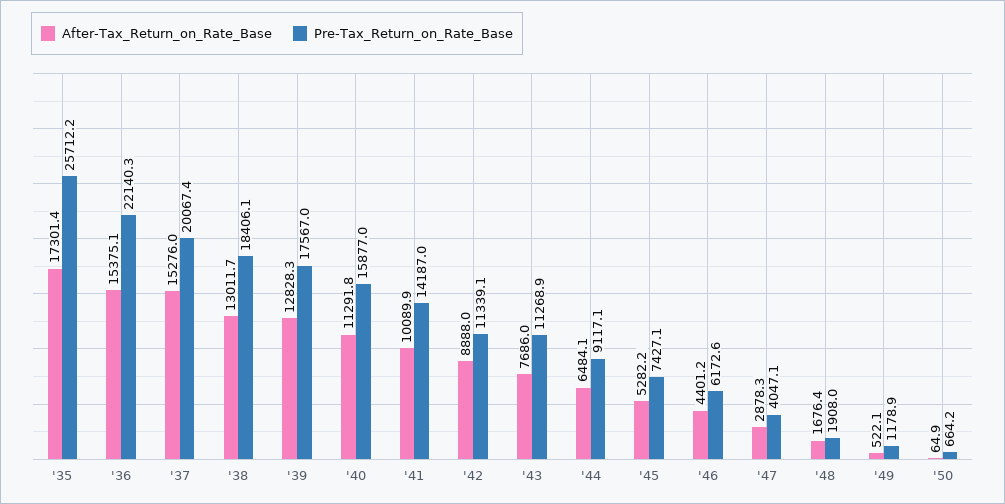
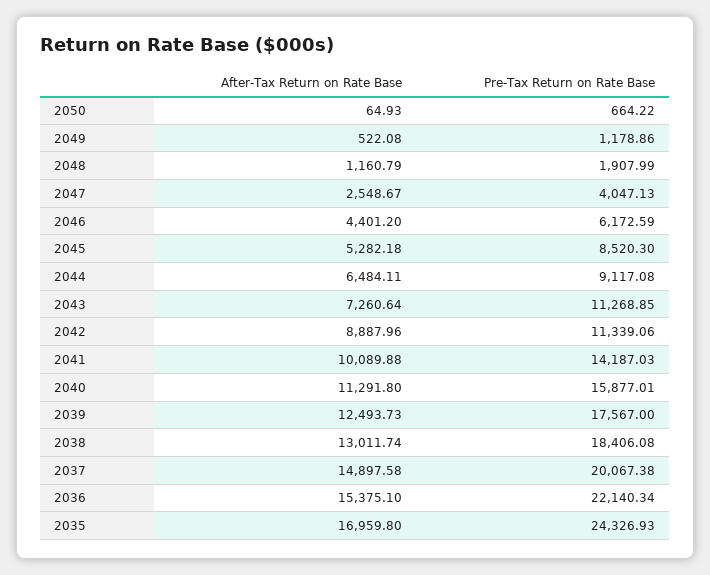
  {
    "After-Tax_Return_on_Rate_Base": {
-     "'35": 17301.4,
+     "'35": 16959.8,
      "'36": 15375.1,
-     "'37": 15276,
+     "'37": 14897.58,
      "'38": 13011.74,
-     "'39": 12828.3,
+     "'39": 12493.73,
      "'40": 11291.8,
      "'41": 10089.88,
      "'42": 8887.96,
-     "'43": 7686,
+     "'43": 7260.64,
      "'44": 6484.11,
      "'45": 5282.18,
      "'46": 4401.2,
-     "'47": 2878.3,
+     "'47": 2548.67,
-     "'48": 1676.4,
+     "'48": 1160.79,
      "'49": 522.08,
      "'50": 64.93
    },
    "Pre-Tax_Return_on_Rate_Base": {
-     "'35": 25712.2,
+     "'35": 24326.93,
      "'36": 22140.34,
      "'37": 20067.38,
      "'38": 18406.08,
      "'39": 17567,
      "'40": 15877.01,
      "'41": 14187.03,
      "'42": 11339.06,
      "'43": 11268.85,
      "'44": 9117.08,
-     "'45": 7427.1,
+     "'45": 8520.3,
      "'46": 6172.59,
      "'47": 4047.13,
      "'48": 1907.99,
      "'49": 1178.86,
      "'50": 664.22
    }
  }

